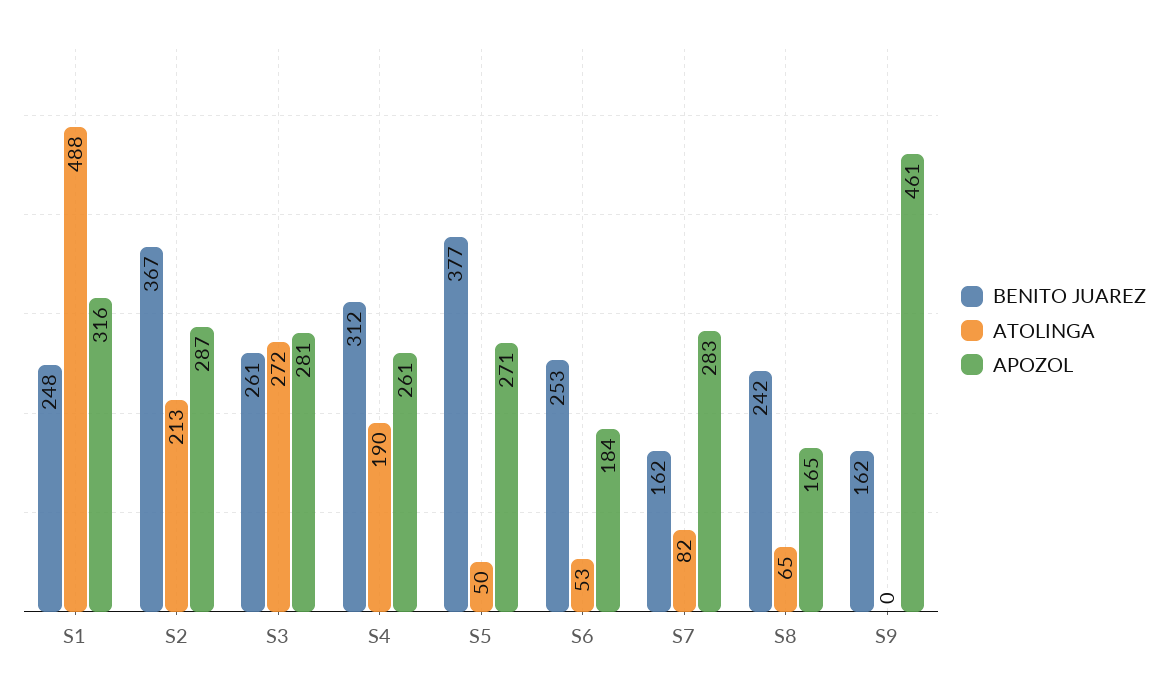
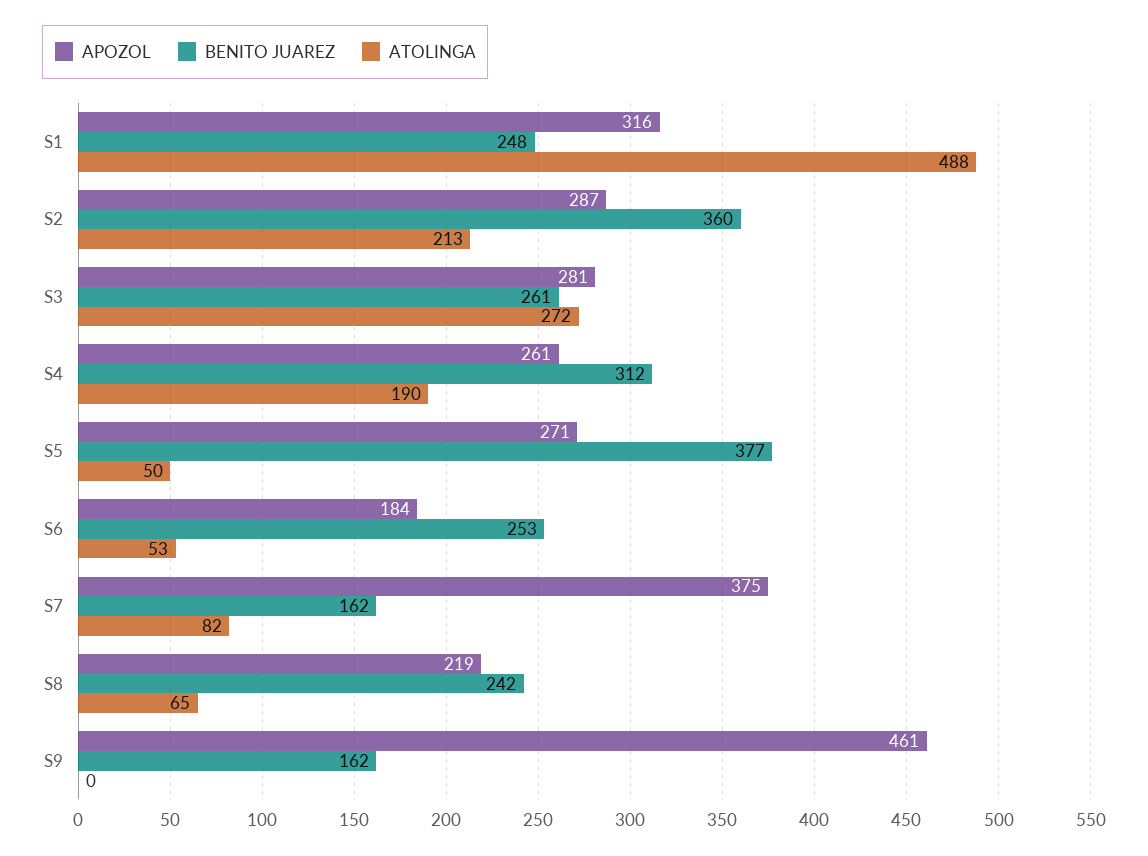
  {
    "BENITO JUAREZ": {
      "S1": 248,
-     "S2": 367,
+     "S2": 360,
      "S3": 261,
      "S4": 312,
      "S5": 377,
      "S6": 253,
      "S7": 162,
      "S8": 242,
      "S9": 162
    },
    "ATOLINGA": {
      "S1": 488,
      "S2": 213,
      "S3": 272,
      "S4": 190,
      "S5": 50,
      "S6": 53,
      "S7": 82,
      "S8": 65,
      "S9": 0
    },
    "APOZOL": {
      "S1": 316,
      "S2": 287,
      "S3": 281,
      "S4": 261,
      "S5": 271,
      "S6": 184,
-     "S7": 283,
+     "S7": 375,
-     "S8": 165,
+     "S8": 219,
      "S9": 461
    }
  }

